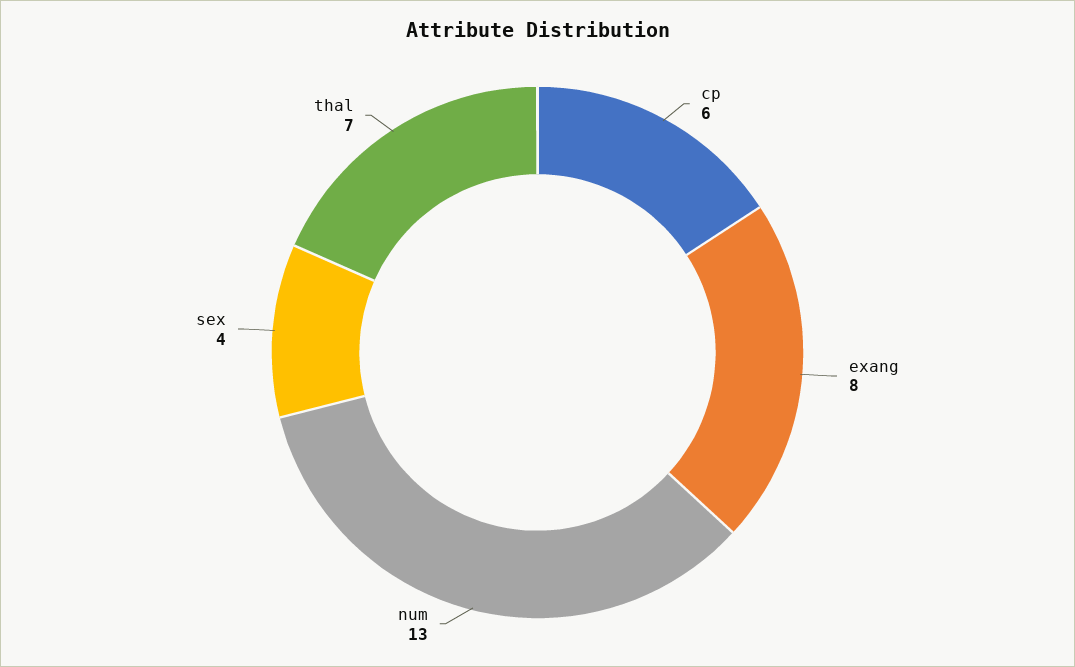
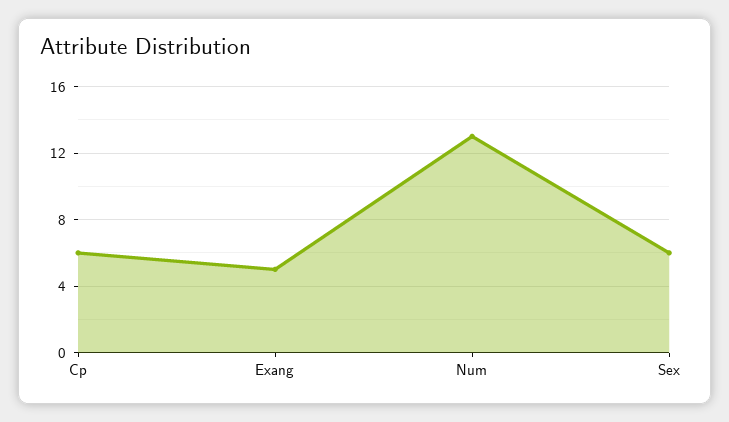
  {
    "cp": 6,
-   "exang": 8,
+   "exang": 5,
    "num": 13,
-   "sex": 4,
+   "sex": 6
-   "thal": 7
  }

